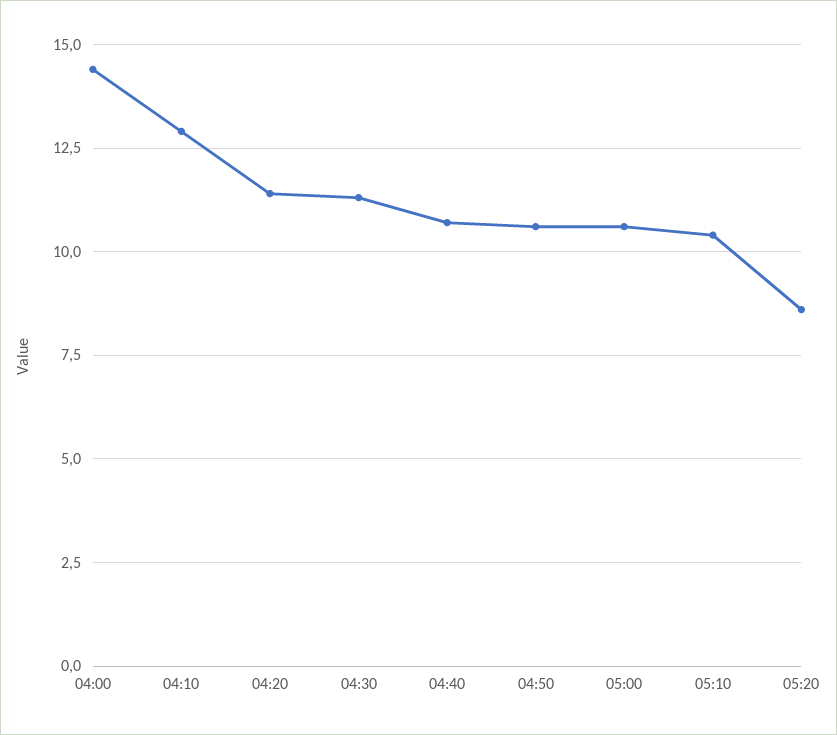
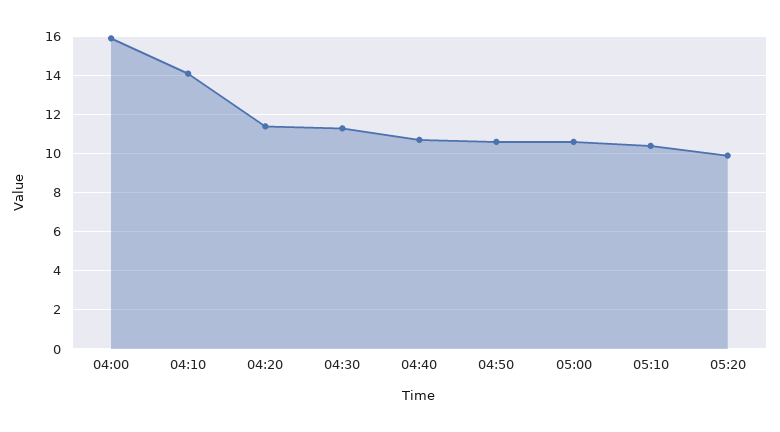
  {
-   "04:00": 14.5,
+   "04:00": 16,
-   "04:10": 13,
+   "04:10": 14,
    "04:20": 11.5,
    "04:30": 11.5,
    "04:40": 10.5,
    "04:50": 10.5,
    "05:00": 10.5,
    "05:10": 10.5,
-   "05:20": 8.5
+   "05:20": 10
  }

